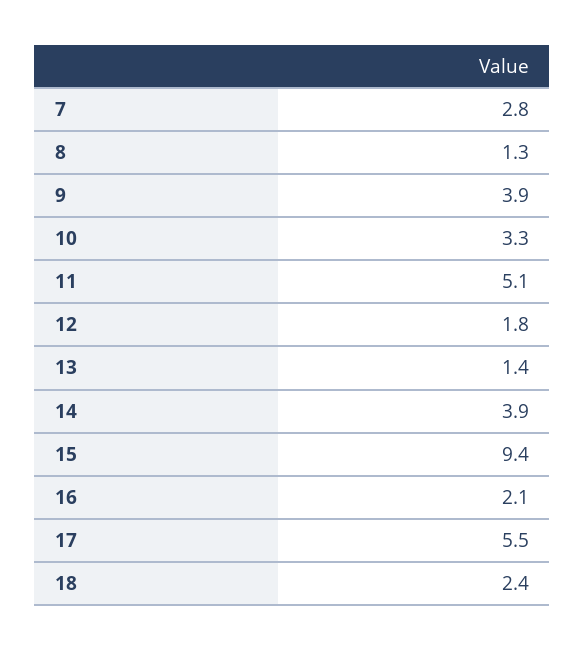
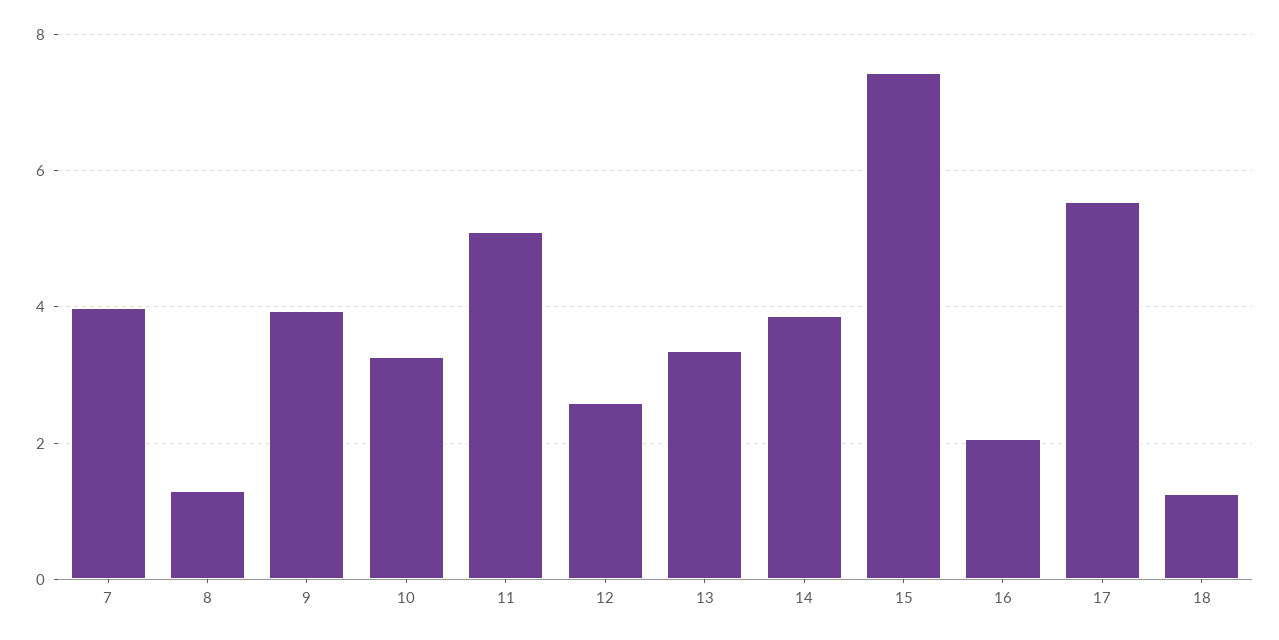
  {
-   "7": 2.8,
+   "7": 4,
    "8": 1.3,
    "9": 3.9,
    "10": 3.3,
    "11": 5.1,
-   "12": 1.8,
+   "12": 2.6,
-   "13": 1.4,
+   "13": 3.4,
    "14": 3.9,
-   "15": 9.4,
+   "15": 7.4,
    "16": 2.1,
    "17": 5.5,
-   "18": 2.4
+   "18": 1.2
  }

